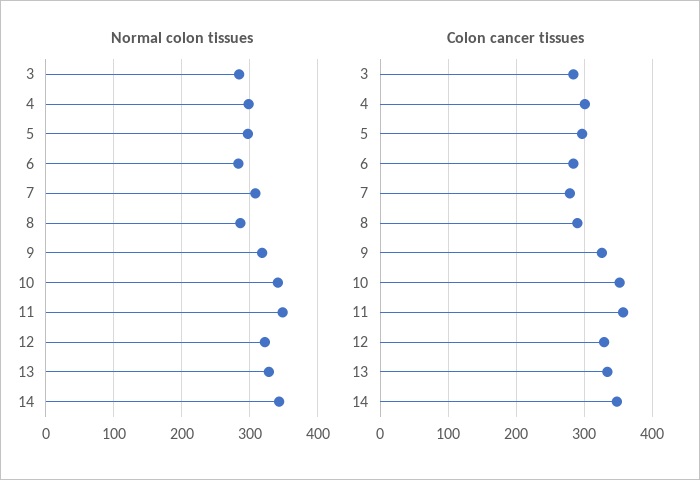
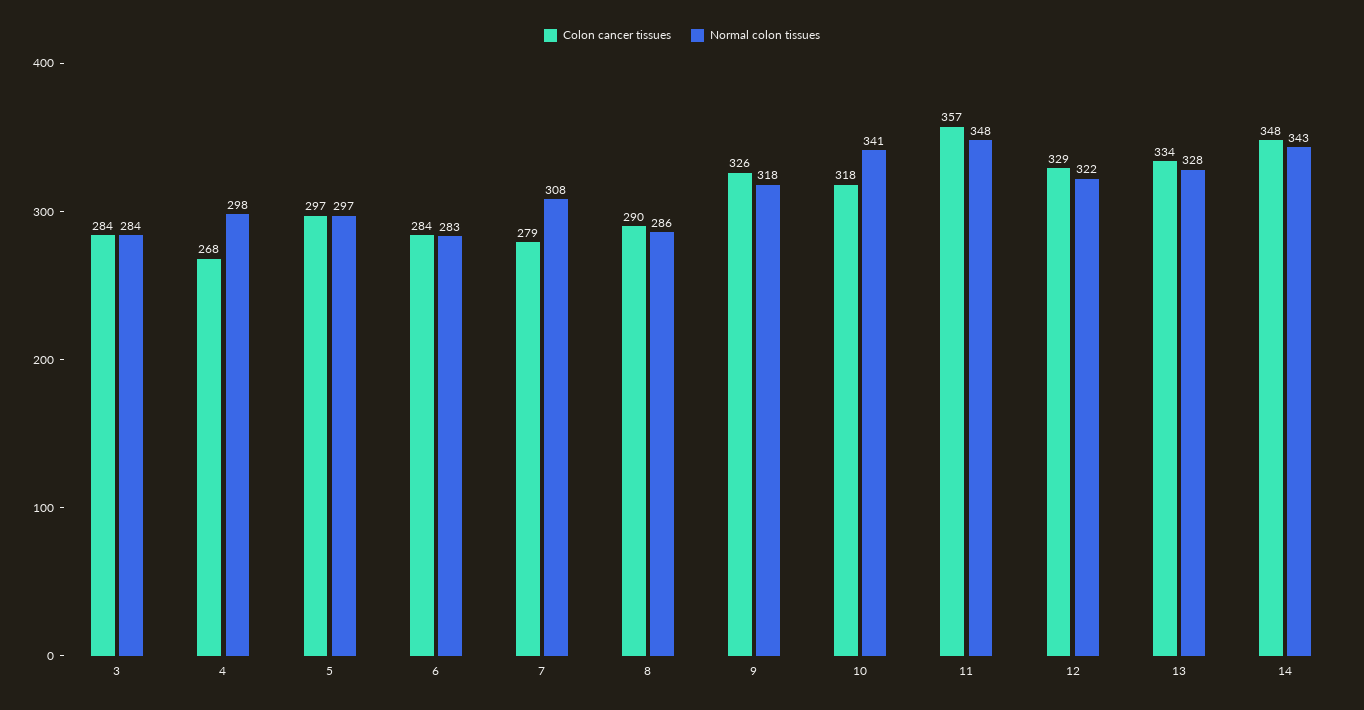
  {
    "Normal colon tissues": {
      "3": 284,
      "4": 298,
      "5": 297,
      "6": 283,
      "7": 308,
      "8": 286,
      "9": 318,
      "10": 341,
      "11": 348,
      "12": 322,
      "13": 328,
      "14": 343
    },
    "Colon cancer tissues": {
      "3": 284,
-     "4": 300,
+     "4": 268,
      "5": 297,
      "6": 284,
      "7": 279,
      "8": 290,
      "9": 326,
-     "10": 350,
+     "10": 318,
      "11": 357,
      "12": 329,
      "13": 334,
      "14": 348
    }
  }

